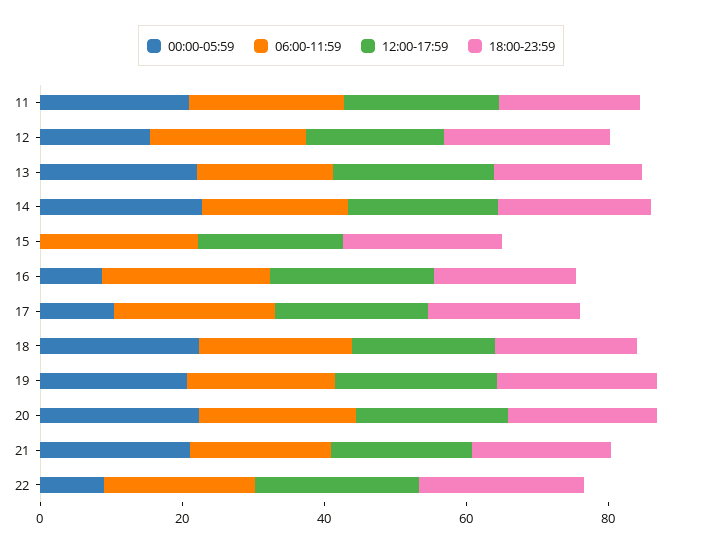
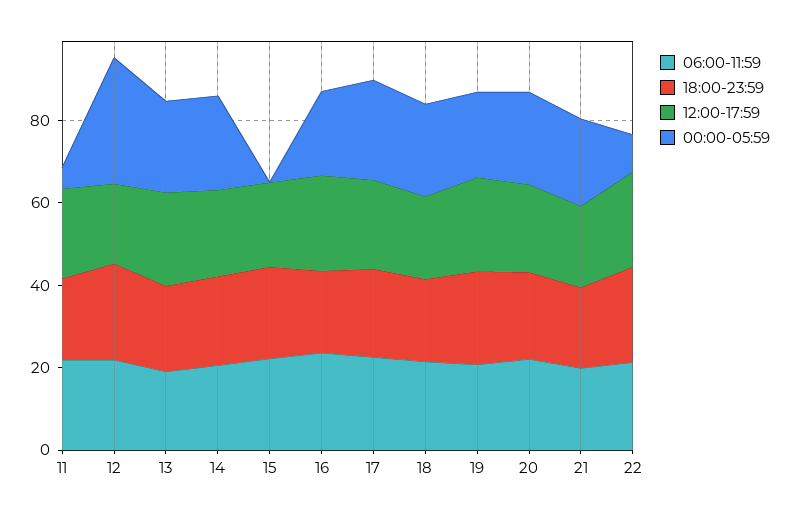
  {
    "00:00-05:59": {
-     "11": 20,
+     "11": 5,
-     "12": 15,
+     "12": 30,
      "13": 20,
      "14": 25,
      "15": 0,
-     "16": 10,
+     "16": 20,
-     "17": 10,
+     "17": 25,
      "18": 20,
      "19": 20,
      "20": 20,
      "21": 20,
      "22": 10
    },
    "06:00-11:59": {
      "11": 20,
      "12": 20,
      "13": 20,
      "14": 20,
      "15": 20,
      "16": 25,
      "17": 25,
      "18": 20,
      "19": 20,
      "20": 20,
      "21": 20,
      "22": 20
    },
    "12:00-17:59": {
      "11": 20,
      "12": 20,
      "13": 25,
      "14": 20,
      "15": 20,
      "16": 25,
      "17": 20,
      "18": 20,
      "19": 25,
      "20": 20,
      "21": 20,
      "22": 25
    },
    "18:00-23:59": {
      "11": 20,
      "12": 25,
      "13": 20,
      "14": 20,
      "15": 20,
      "16": 20,
      "17": 20,
      "18": 20,
      "19": 25,
      "20": 20,
      "21": 20,
      "22": 25
    }
  }

